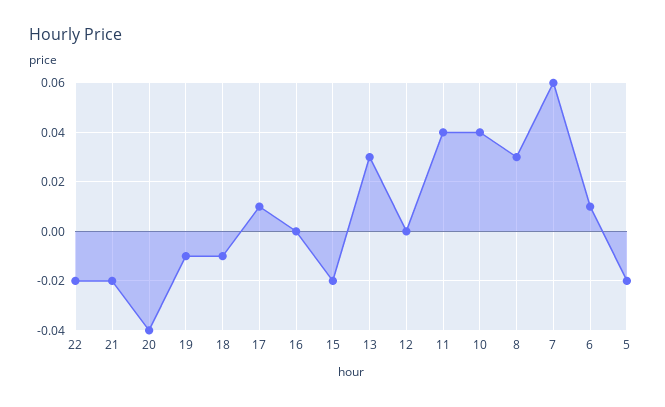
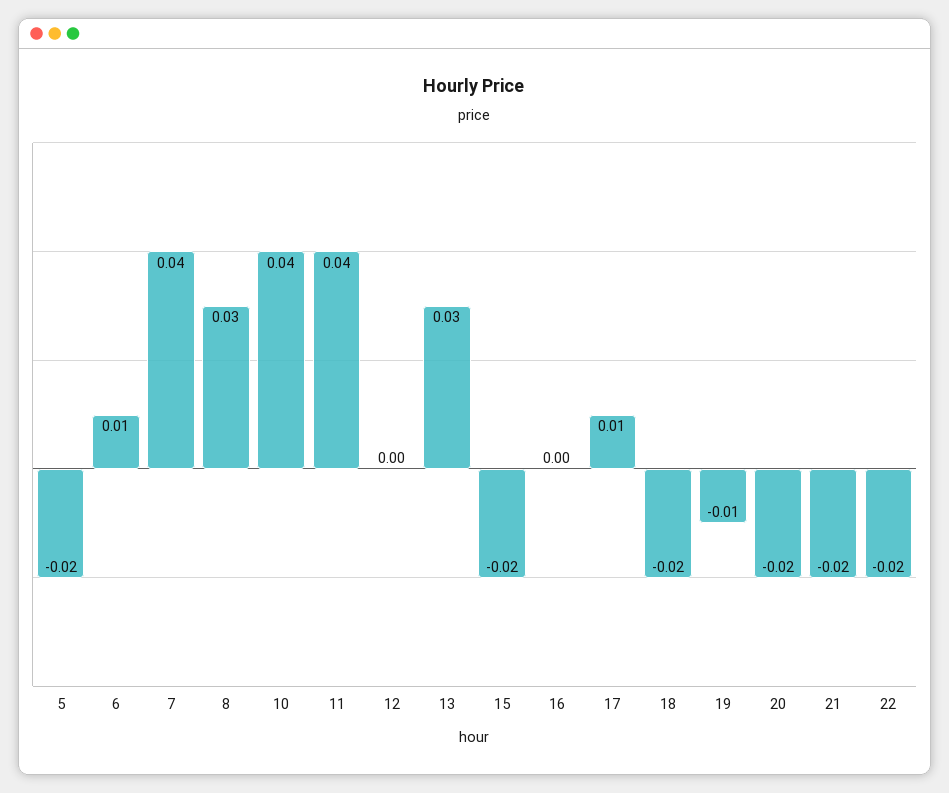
  {
    "22": -0.02,
    "21": -0.02,
-   "20": -0.04,
+   "20": -0.02,
    "19": -0.01,
-   "18": -0.01,
+   "18": -0.02,
    "17": 0.01,
    "16": 0,
    "15": -0.02,
    "13": 0.03,
    "12": 0,
    "11": 0.04,
    "10": 0.04,
    "8": 0.03,
-   "7": 0.06,
+   "7": 0.04,
    "6": 0.01,
    "5": -0.02
  }

